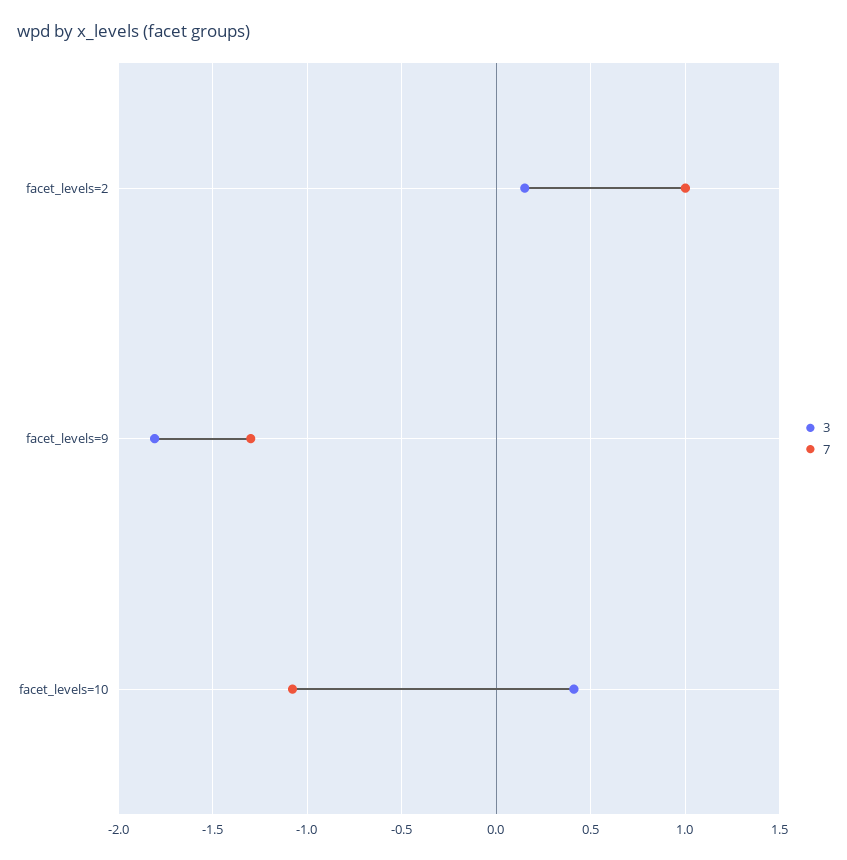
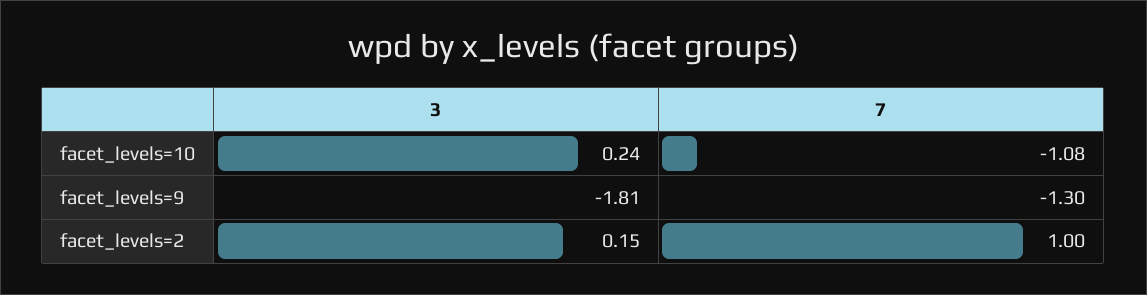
  {
    "3": {
      "facet_levels=2": 0.15,
      "facet_levels=9": -1.81,
-     "facet_levels=10": 0.4
+     "facet_levels=10": 0.24
    },
    "7": {
      "facet_levels=2": 1,
      "facet_levels=9": -1.3,
      "facet_levels=10": -1.08
    }
  }

